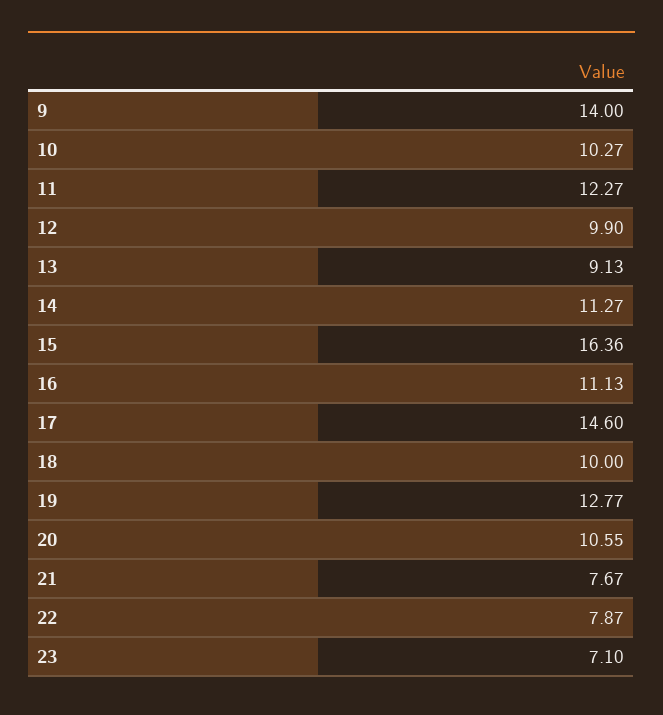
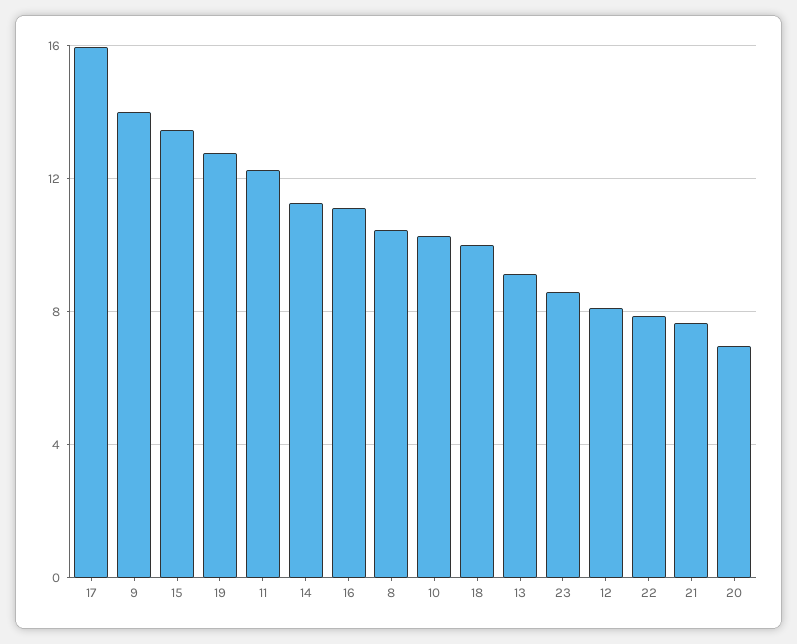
  {
    "9": 14,
    "10": 10.27,
    "11": 12.27,
-   "12": 9.9,
+   "12": 8,
    "13": 9.13,
    "14": 11.27,
-   "15": 16.36,
+   "15": 13.5,
    "16": 11.13,
-   "17": 14.6,
+   "17": 16,
    "18": 10,
    "19": 12.77,
-   "20": 10.55,
+   "20": 7,
    "21": 7.67,
    "22": 7.87,
-   "23": 7.1
+   "23": 8.5,
+   "8": 10.5
  }

